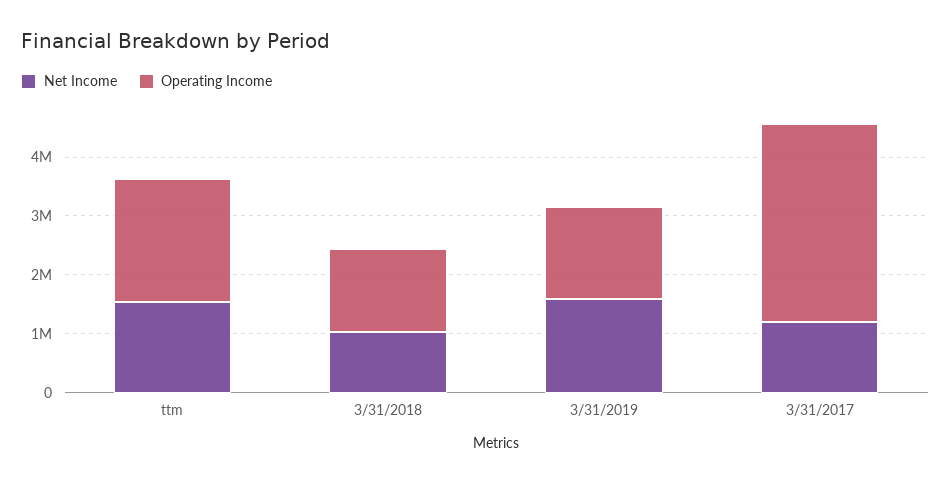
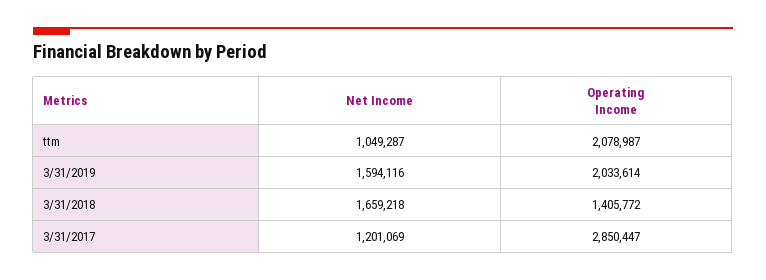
  {
    "Net Income": {
-     "ttm": 1600000,
+     "ttm": 1049287,
-     "3/31/2018": 1000000,
+     "3/31/2018": 1659218,
      "3/31/2019": 1594116,
      "3/31/2017": 1201069
    },
    "Operating Income": {
      "ttm": 2078987,
      "3/31/2018": 1405772,
-     "3/31/2019": 1600000,
+     "3/31/2019": 2033614,
-     "3/31/2017": 3400000
+     "3/31/2017": 2850447
    }
  }

